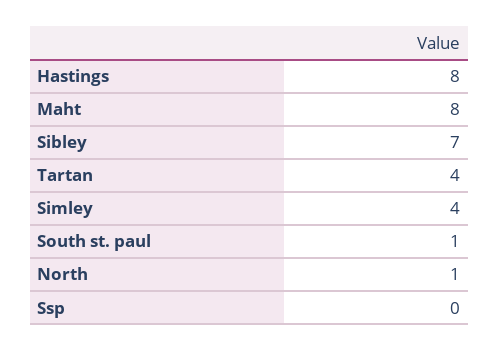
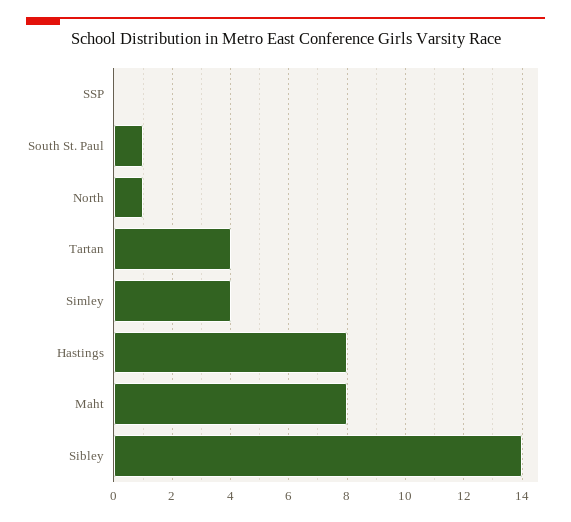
  {
    "Hastings": 8,
    "Maht": 8,
-   "Sibley": 7,
+   "Sibley": 14,
    "Tartan": 4,
    "Simley": 4,
    "South st. paul": 1,
    "North": 1,
    "Ssp": 0
  }

